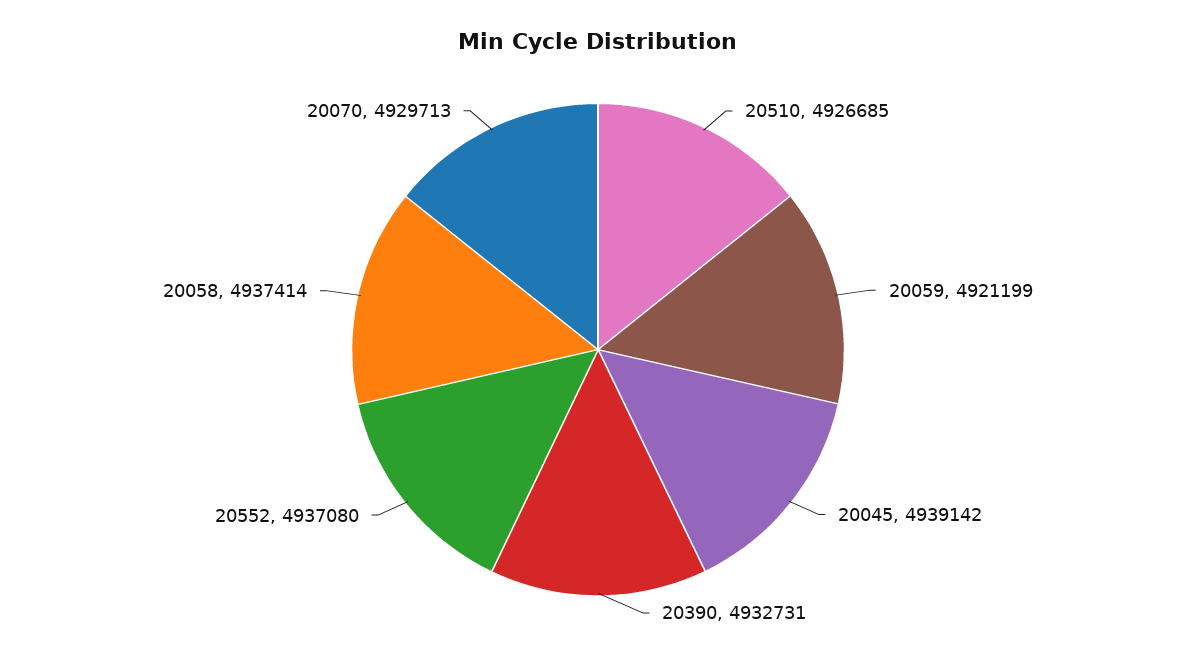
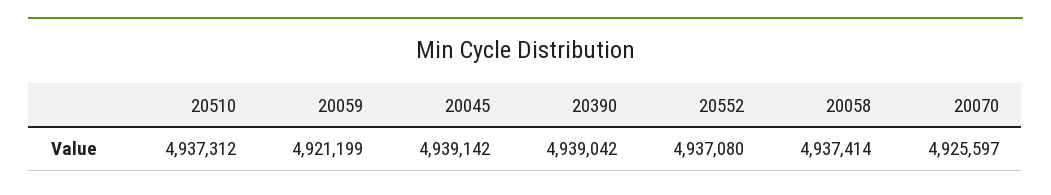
  {
-   "20510": 4926685,
+   "20510": 4937312,
    "20059": 4921199,
    "20045": 4939142,
-   "20390": 4932731,
+   "20390": 4939042,
    "20552": 4937080,
    "20058": 4937414,
-   "20070": 4929713
+   "20070": 4925597
  }

